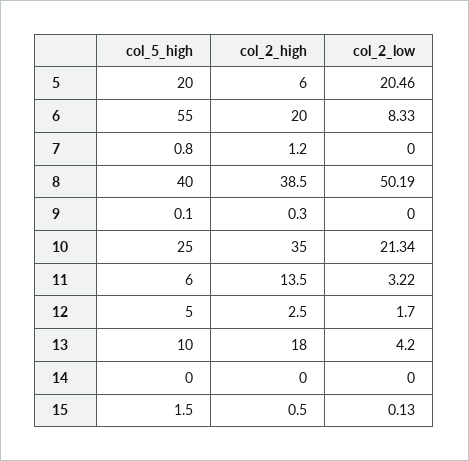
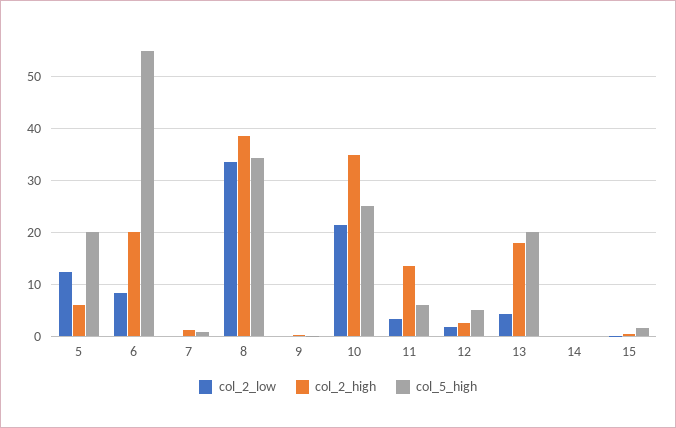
  {
    "col_5_high": {
      "5": 20,
      "6": 55,
      "7": 0.8,
-     "8": 40,
+     "8": 34,
      "9": 0.1,
      "10": 25,
      "11": 6,
      "12": 5,
-     "13": 10,
+     "13": 20,
      "14": 0,
      "15": 1.5
    },
    "col_2_high": {
      "5": 6,
      "6": 20,
      "7": 1.2,
      "8": 38.5,
      "9": 0.3,
      "10": 35,
      "11": 13.5,
      "12": 2.5,
      "13": 18,
      "14": 0,
      "15": 0.5
    },
    "col_2_low": {
-     "5": 20.46,
+     "5": 12,
      "6": 8.33,
      "7": 0,
-     "8": 50.19,
+     "8": 34,
      "9": 0,
      "10": 21.34,
      "11": 3.22,
      "12": 1.7,
      "13": 4.2,
      "14": 0,
      "15": 0.13
    }
  }

